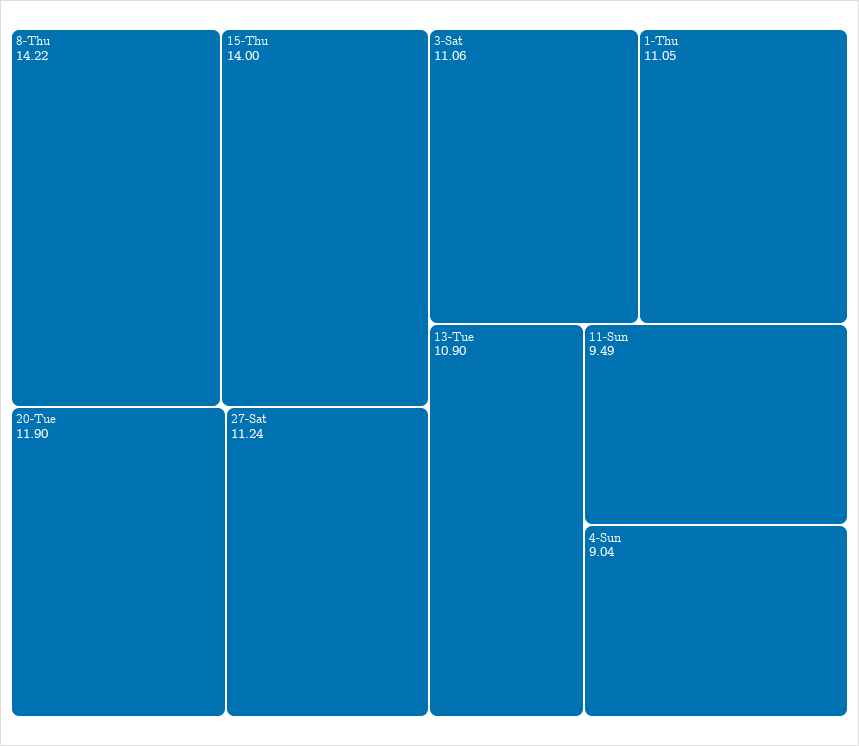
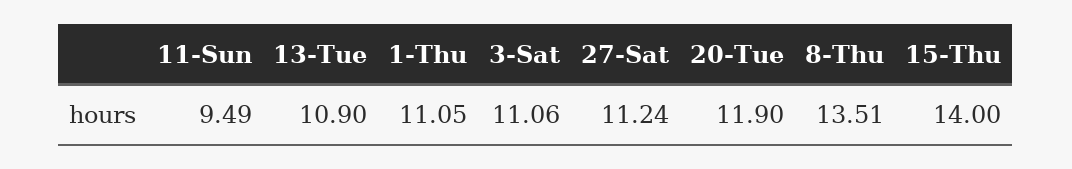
  {
-   "8-Thu": 14.22,
+   "8-Thu": 13.51,
    "15-Thu": 14,
    "20-Tue": 11.9,
    "27-Sat": 11.24,
    "3-Sat": 11.06,
    "1-Thu": 11.05,
    "13-Tue": 10.9,
-   "11-Sun": 9.49,
+   "11-Sun": 9.49
-   "4-Sun": 9.04
  }

